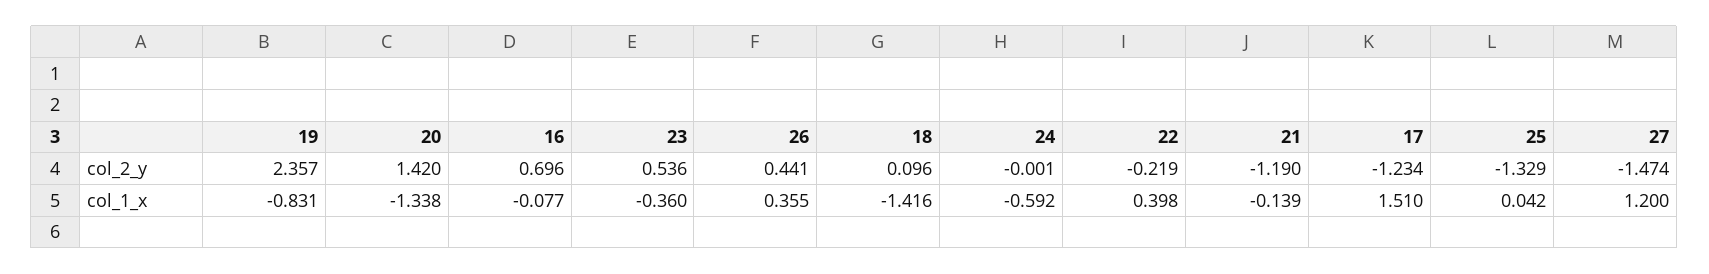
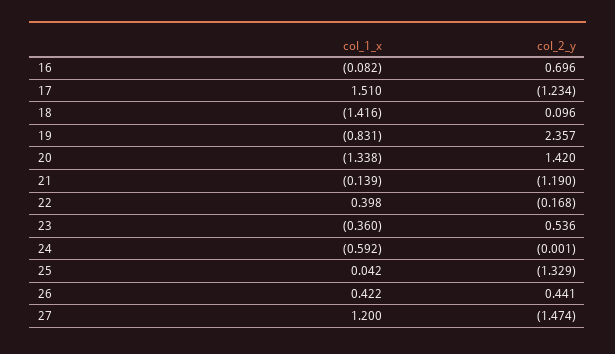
  {
    "19": {
      "col_2_y": 2.357,
      "col_1_x": -0.831
    },
    "20": {
      "col_2_y": 1.42,
      "col_1_x": -1.338
    },
    "16": {
      "col_2_y": 0.696,
-     "col_1_x": -0.077
+     "col_1_x": -0.082
    },
    "23": {
      "col_2_y": 0.536,
      "col_1_x": -0.36
    },
    "26": {
      "col_2_y": 0.441,
-     "col_1_x": 0.355
+     "col_1_x": 0.422
    },
    "18": {
      "col_2_y": 0.096,
      "col_1_x": -1.416
    },
    "24": {
      "col_2_y": -0.001,
      "col_1_x": -0.592
    },
    "22": {
-     "col_2_y": -0.219,
+     "col_2_y": -0.168,
      "col_1_x": 0.398
    },
    "21": {
      "col_2_y": -1.19,
      "col_1_x": -0.139
    },
    "17": {
      "col_2_y": -1.234,
      "col_1_x": 1.51
    },
    "25": {
      "col_2_y": -1.329,
      "col_1_x": 0.042
    },
    "27": {
      "col_2_y": -1.474,
      "col_1_x": 1.2
    }
  }

